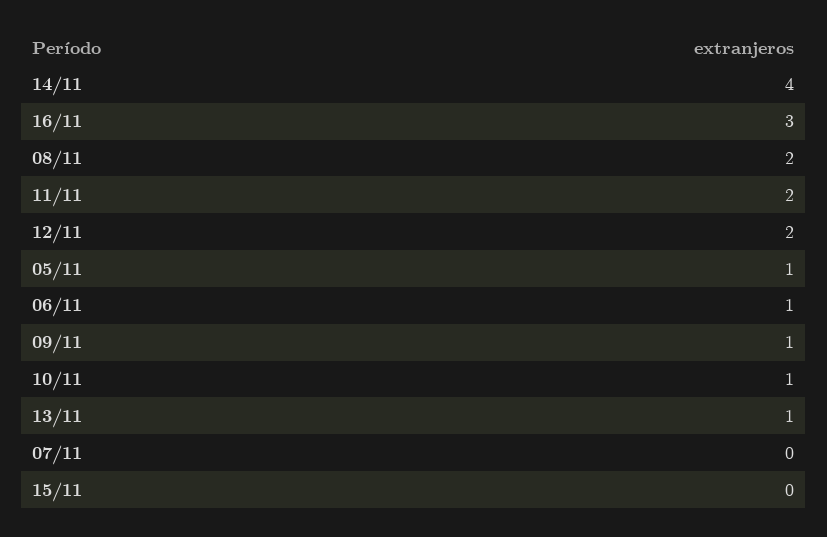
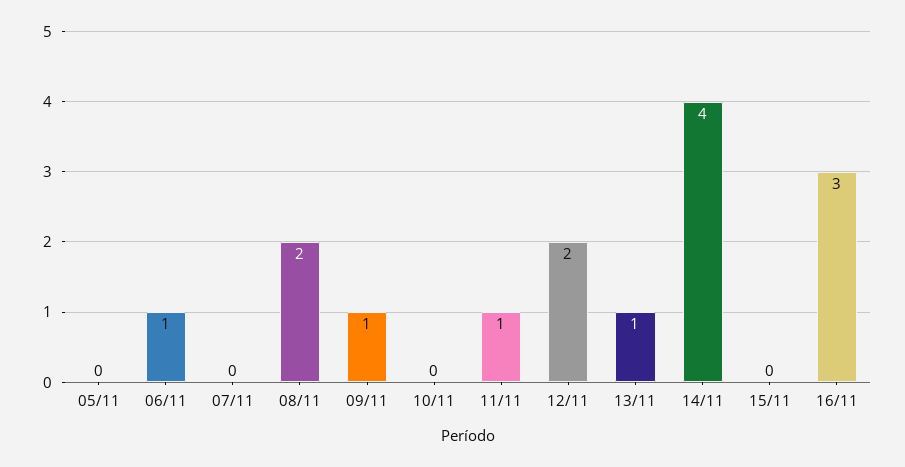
  {
    "14/11": 4,
    "16/11": 3,
    "08/11": 2,
-   "11/11": 2,
+   "11/11": 1,
    "12/11": 2,
-   "05/11": 1,
+   "05/11": 0,
    "06/11": 1,
    "09/11": 1,
-   "10/11": 1,
+   "10/11": 0,
    "13/11": 1,
    "07/11": 0,
    "15/11": 0
  }

